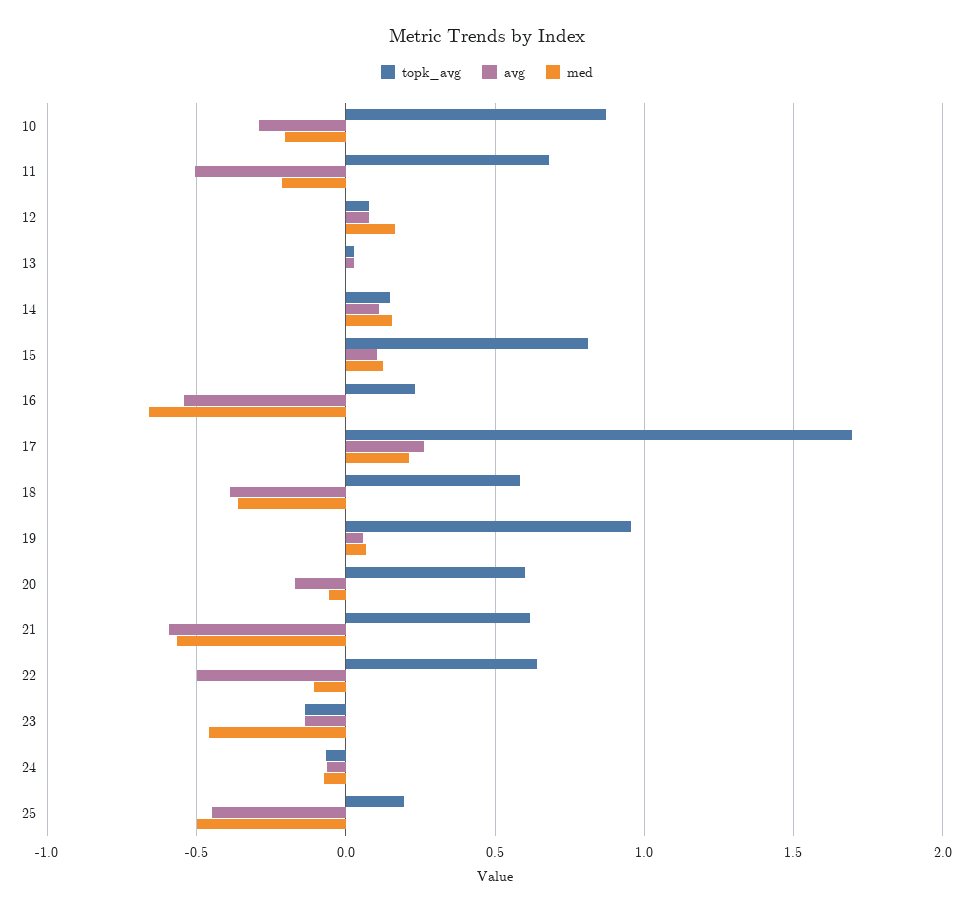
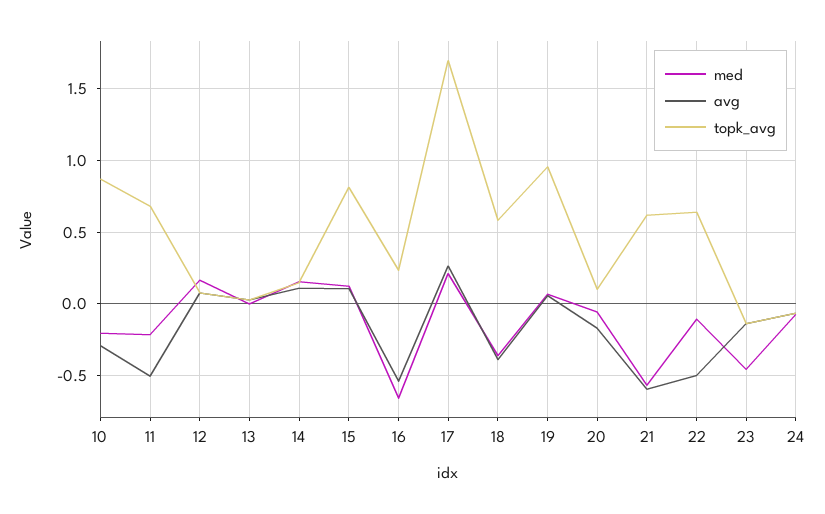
  {
    "topk_avg": {
      "10": 0.85,
      "11": 0.7,
      "12": 0.1,
      "13": 0.05,
      "14": 0.15,
      "15": 0.8,
      "16": 0.25,
      "17": 1.7,
      "18": 0.6,
      "19": 0.95,
-     "20": 0.6,
+     "20": 0.1,
      "21": 0.6,
      "22": 0.65,
      "23": -0.15,
-     "24": -0.05,
+     "24": -0.05
-     "25": 0.2
    },
    "avg": {
      "10": -0.3,
      "11": -0.5,
      "12": 0.1,
      "13": 0.05,
      "14": 0.1,
      "15": 0.1,
      "16": -0.55,
      "17": 0.25,
      "18": -0.4,
      "19": 0.05,
      "20": -0.15,
      "21": -0.6,
      "22": -0.5,
      "23": -0.15,
-     "24": -0.05,
+     "24": -0.05
-     "25": -0.45
    },
    "med": {
      "10": -0.2,
      "11": -0.2,
      "12": 0.15,
      "13": 0,
      "14": 0.15,
      "15": 0.1,
      "16": -0.65,
      "17": 0.2,
      "18": -0.35,
      "19": 0.05,
      "20": -0.05,
      "21": -0.55,
      "22": -0.1,
      "23": -0.45,
-     "24": -0.05,
+     "24": -0.05
-     "25": -0.5
    }
  }

